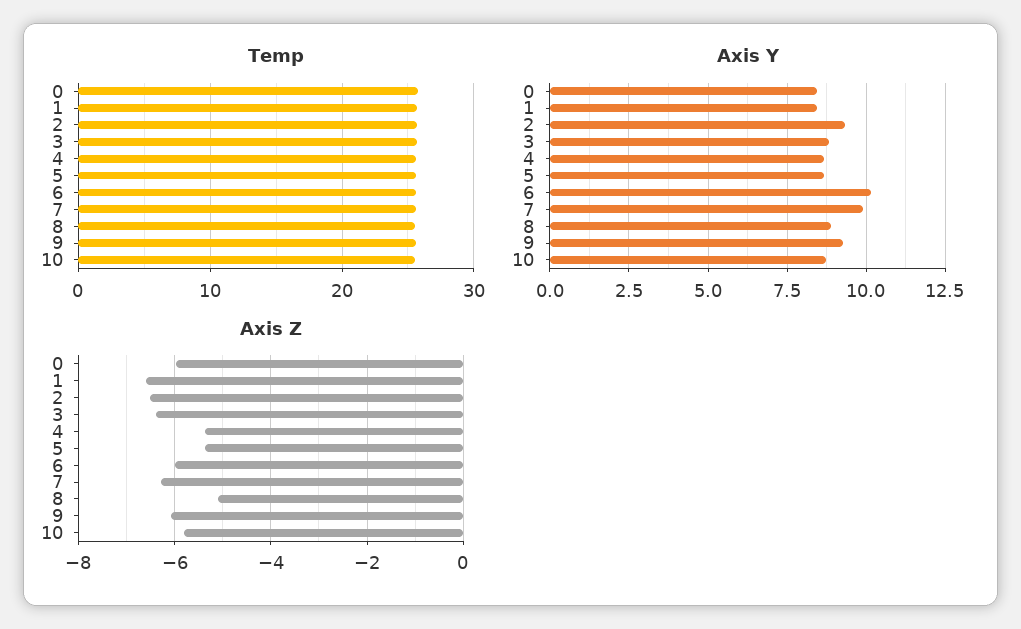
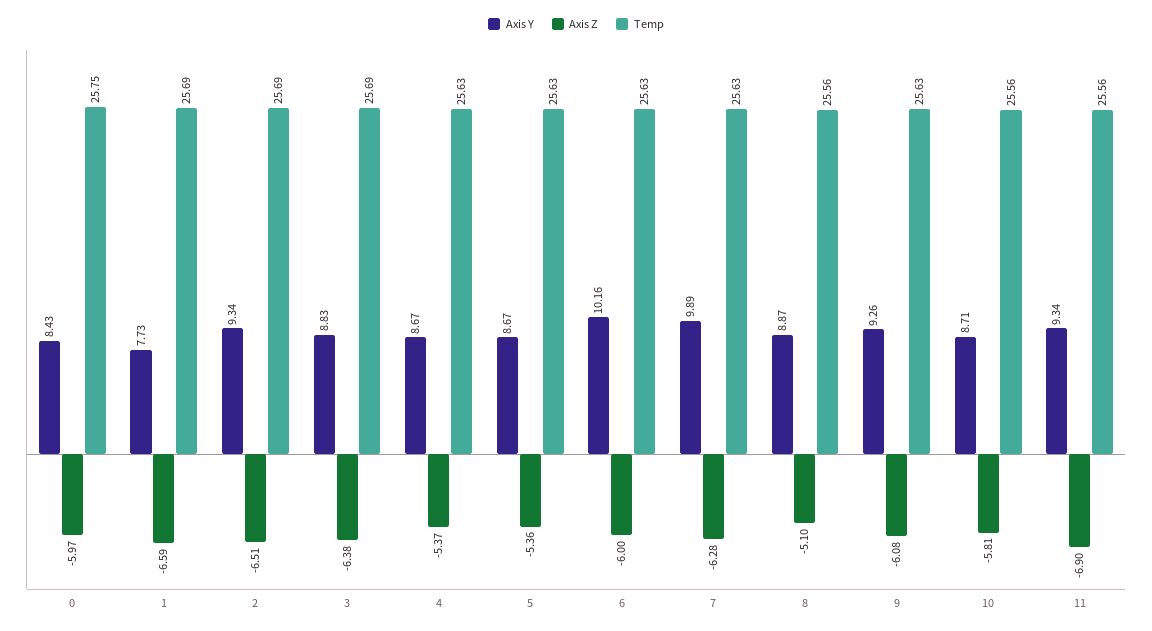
  {
    "Temp": {
      "0": 25.75,
      "1": 25.69,
      "2": 25.69,
      "3": 25.69,
      "4": 25.63,
      "5": 25.63,
      "6": 25.63,
      "7": 25.63,
      "8": 25.56,
      "9": 25.63,
-     "10": 25.56
+     "10": 25.56,
+     "11": 25.56
    },
    "Axis Y": {
      "0": 8.43,
-     "1": 8.5,
+     "1": 7.73,
      "2": 9.34,
      "3": 8.83,
      "4": 8.67,
      "5": 8.67,
      "6": 10.16,
      "7": 9.89,
      "8": 8.87,
      "9": 9.26,
-     "10": 8.71
+     "10": 8.71,
+     "11": 9.34
    },
    "Axis Z": {
      "0": -5.97,
      "1": -6.59,
      "2": -6.51,
      "3": -6.38,
      "4": -5.37,
      "5": -5.36,
      "6": -6,
      "7": -6.28,
      "8": -5.1,
      "9": -6.08,
-     "10": -5.81
+     "10": -5.81,
+     "11": -6.9
    }
  }

